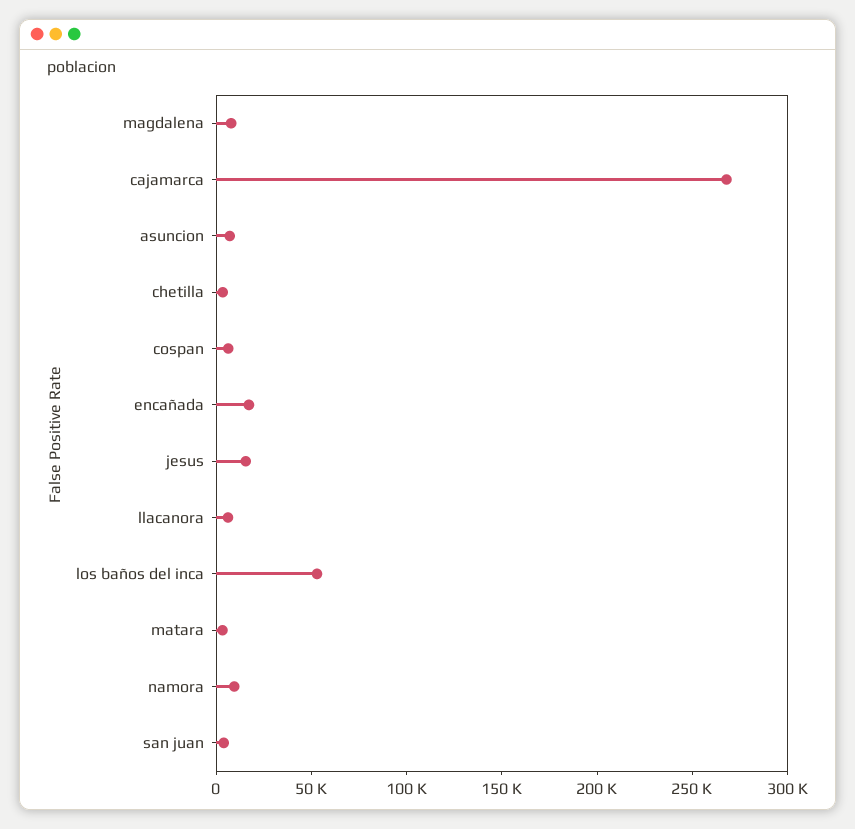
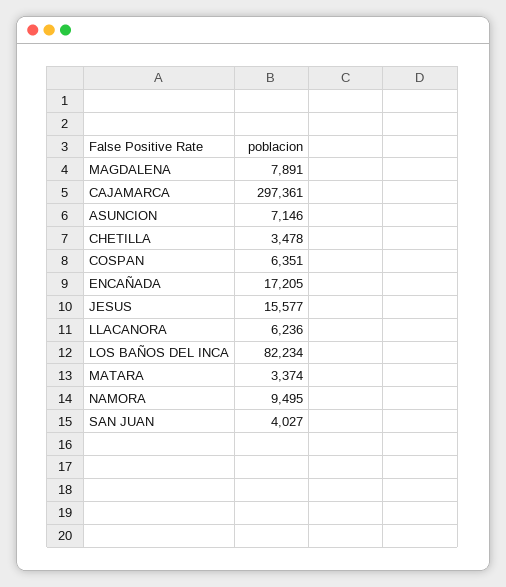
  {
    "magdalena": 7891,
-   "cajamarca": 270000,
+   "cajamarca": 297361,
    "asuncion": 7146,
    "chetilla": 3478,
    "cospan": 6351,
    "encañada": 17205,
    "jesus": 15577,
    "llacanora": 6236,
-   "los baños del inca": 50000,
+   "los baños del inca": 82234,
    "matara": 3374,
    "namora": 9495,
    "san juan": 4027
  }

